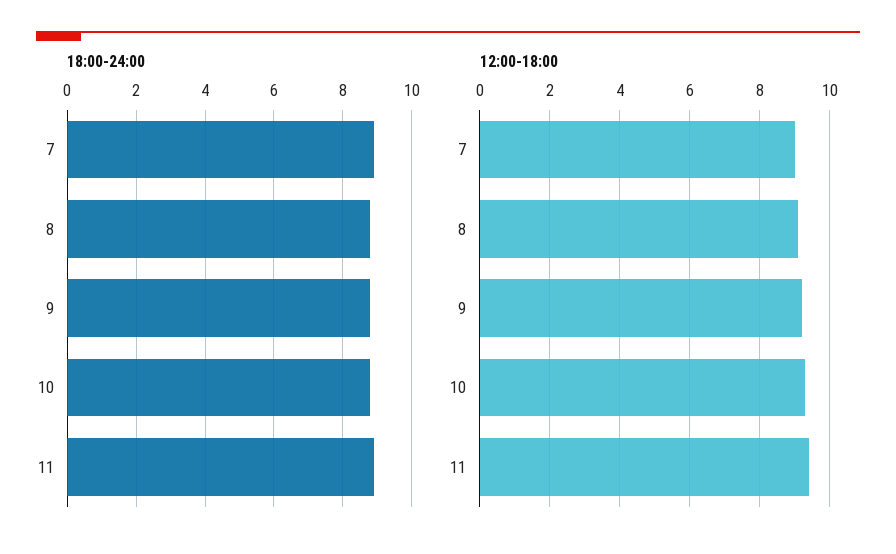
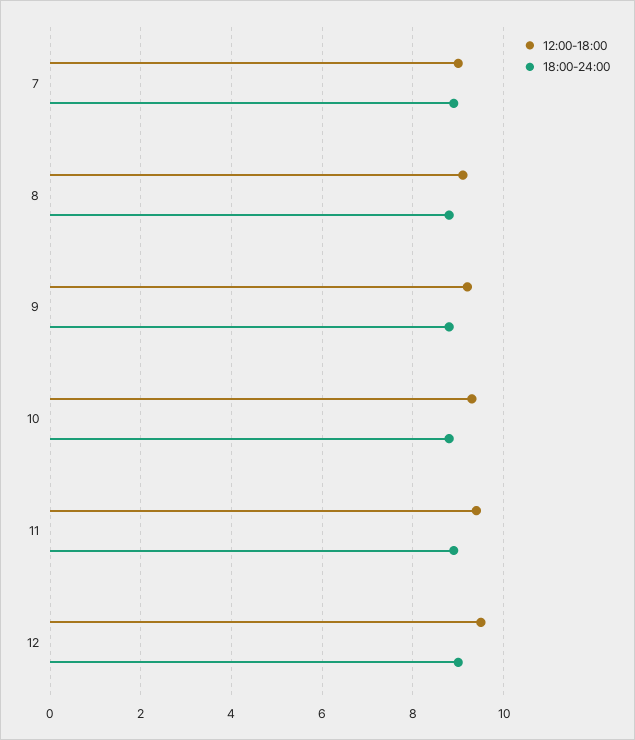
  {
    "18:00-24:00": {
      "7": 9,
      "8": 9,
      "9": 9,
      "10": 9,
-     "11": 9
+     "11": 9,
+     "12": 9
    },
    "12:00-18:00": {
      "7": 9,
      "8": 9,
      "9": 9,
      "10": 9.5,
-     "11": 9.5
+     "11": 9.5,
+     "12": 9.5
    }
  }

